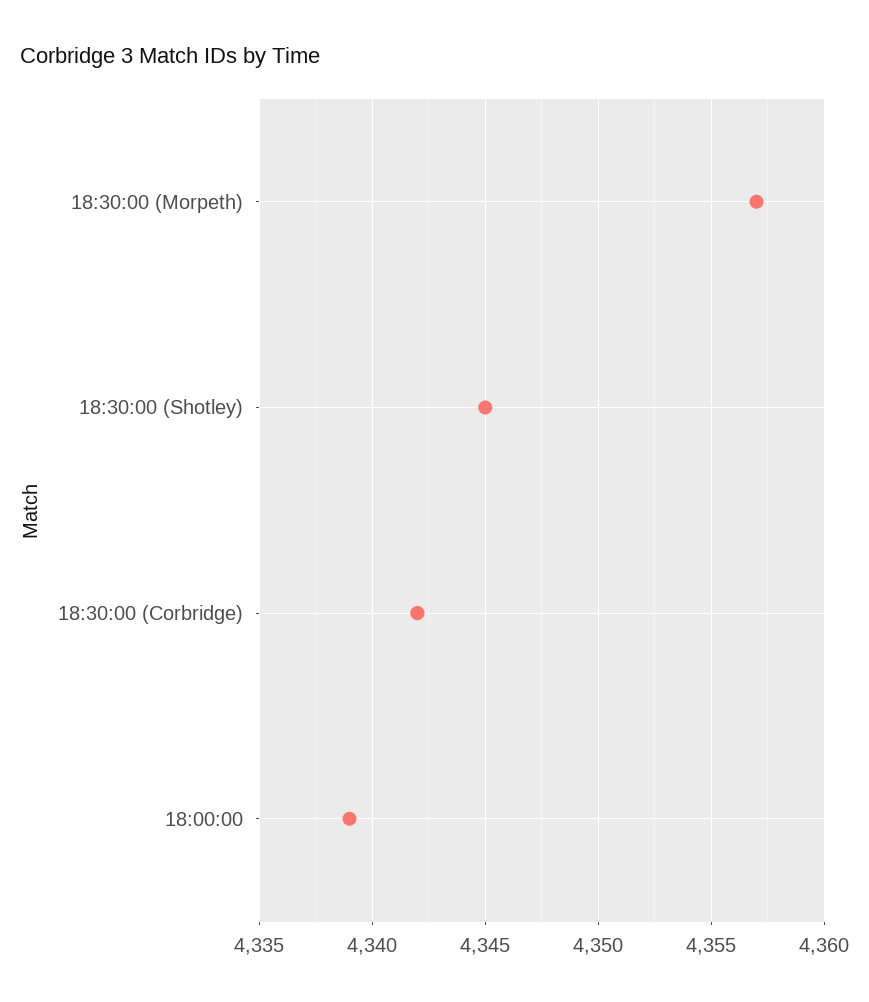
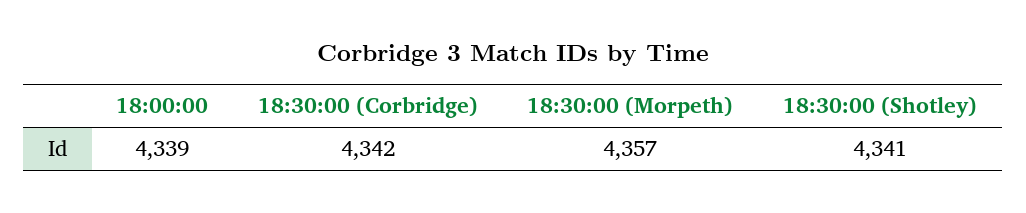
  {
    "18:30:00 (Morpeth)": 4357,
-   "18:30:00 (Shotley)": 4345,
+   "18:30:00 (Shotley)": 4341,
    "18:30:00 (Corbridge)": 4342,
    "18:00:00": 4339
  }

